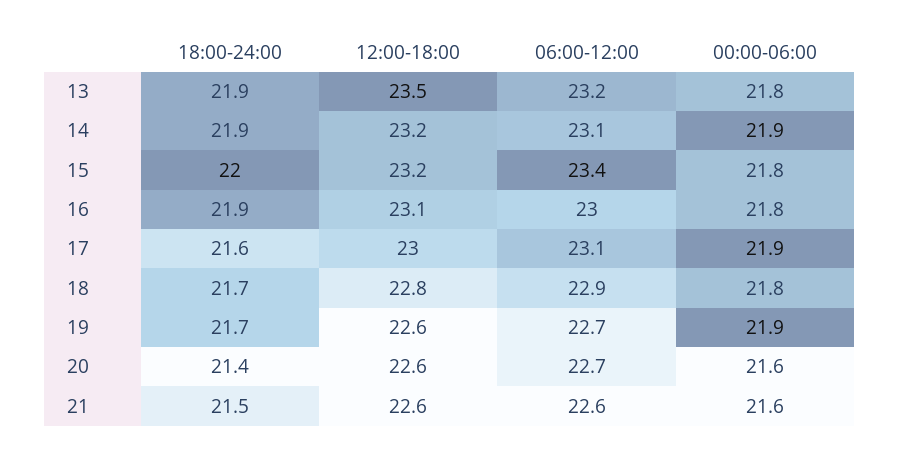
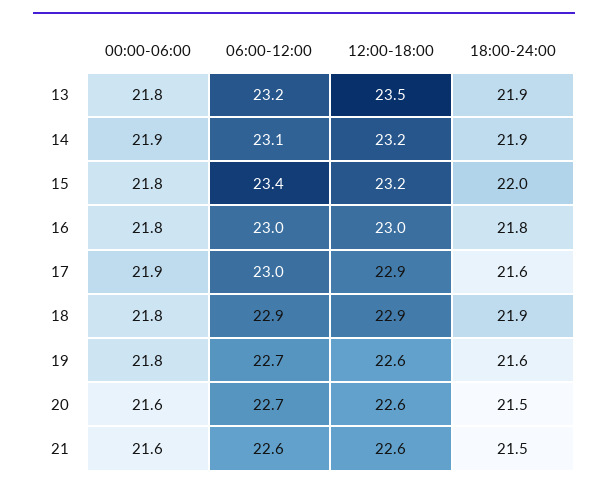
  {
    "18:00-24:00": {
      "13": 21.9,
      "14": 21.9,
      "15": 22,
-     "16": 21.9,
+     "16": 21.8,
      "17": 21.6,
-     "18": 21.7,
+     "18": 21.9,
-     "19": 21.7,
+     "19": 21.6,
-     "20": 21.4,
+     "20": 21.5,
      "21": 21.5
    },
    "12:00-18:00": {
      "13": 23.5,
      "14": 23.2,
      "15": 23.2,
-     "16": 23.1,
+     "16": 23,
-     "17": 23,
+     "17": 22.9,
-     "18": 22.8,
+     "18": 22.9,
      "19": 22.6,
      "20": 22.6,
      "21": 22.6
    },
    "06:00-12:00": {
      "13": 23.2,
      "14": 23.1,
      "15": 23.4,
      "16": 23,
-     "17": 23.1,
+     "17": 23,
      "18": 22.9,
      "19": 22.7,
      "20": 22.7,
      "21": 22.6
    },
    "00:00-06:00": {
      "13": 21.8,
      "14": 21.9,
      "15": 21.8,
      "16": 21.8,
      "17": 21.9,
      "18": 21.8,
-     "19": 21.9,
+     "19": 21.8,
      "20": 21.6,
      "21": 21.6
    }
  }

